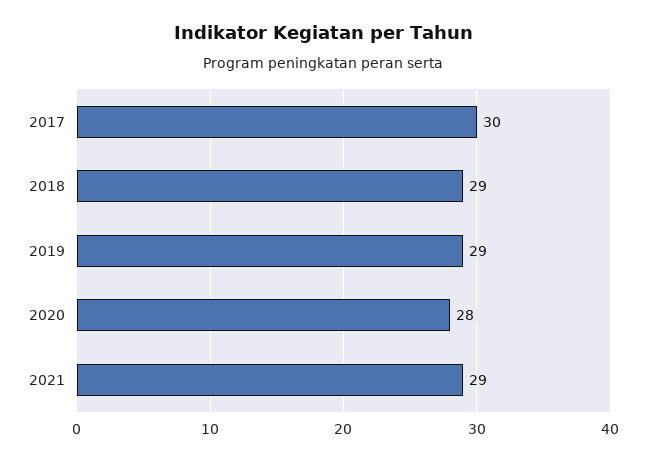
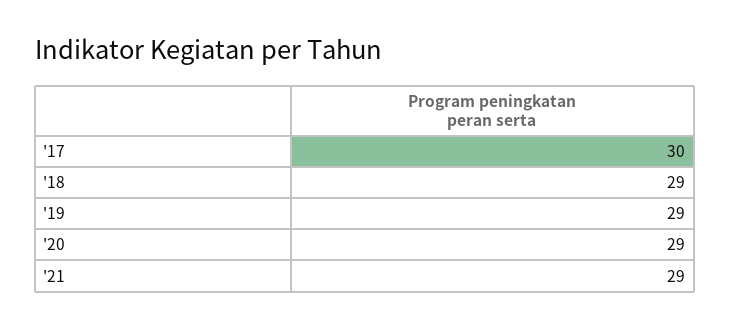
  {
    "2017": 30,
    "2018": 29,
    "2019": 29,
-   "2020": 28,
+   "2020": 29,
    "2021": 29
  }

